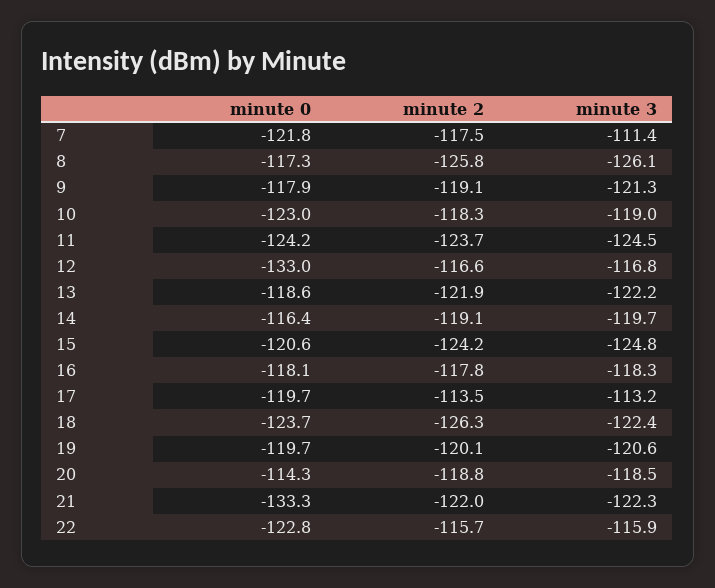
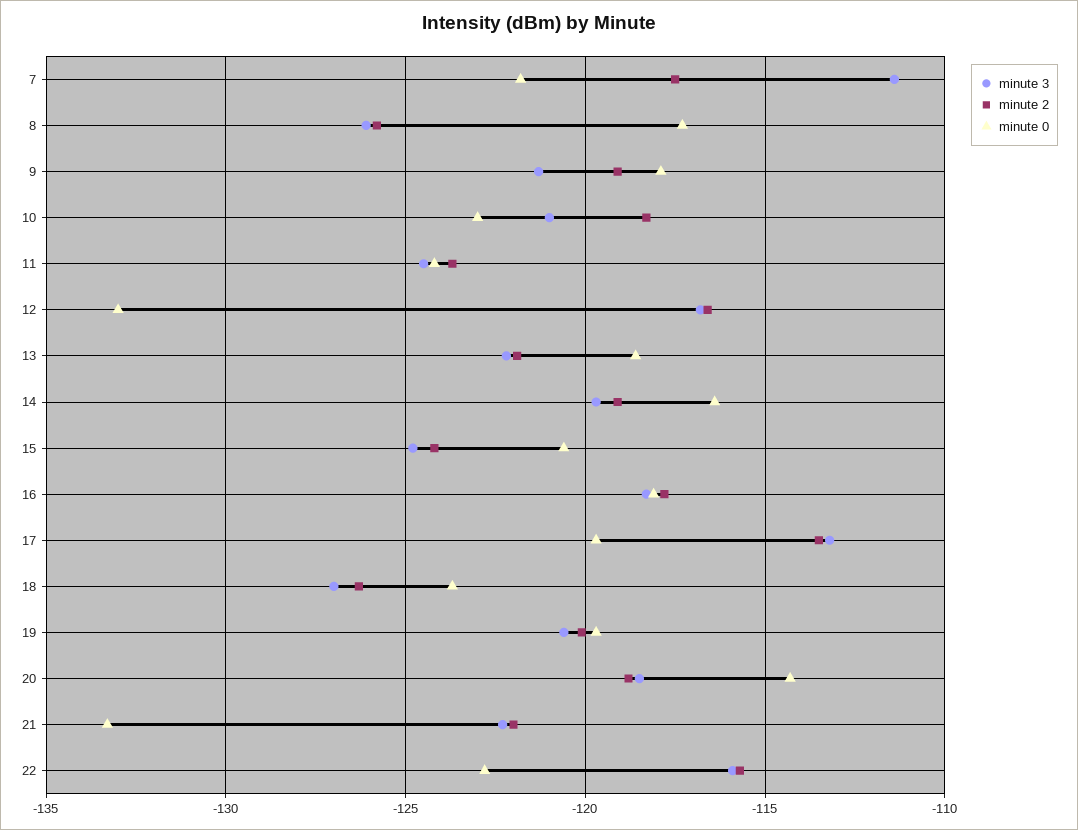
  {
    "minute 0": {
      "7": -121.8,
      "8": -117.3,
      "9": -117.9,
      "10": -123,
      "11": -124.2,
      "12": -133,
      "13": -118.6,
      "14": -116.4,
      "15": -120.6,
      "16": -118.1,
      "17": -119.7,
      "18": -123.7,
      "19": -119.7,
      "20": -114.3,
      "21": -133.3,
      "22": -122.8
    },
    "minute 2": {
      "7": -117.5,
      "8": -125.8,
      "9": -119.1,
      "10": -118.3,
      "11": -123.7,
      "12": -116.6,
      "13": -121.9,
      "14": -119.1,
      "15": -124.2,
      "16": -117.8,
      "17": -113.5,
      "18": -126.3,
      "19": -120.1,
      "20": -118.8,
      "21": -122,
      "22": -115.7
    },
    "minute 3": {
      "7": -111.4,
      "8": -126.1,
      "9": -121.3,
-     "10": -119,
+     "10": -121,
      "11": -124.5,
      "12": -116.8,
      "13": -122.2,
      "14": -119.7,
      "15": -124.8,
      "16": -118.3,
      "17": -113.2,
-     "18": -122.4,
+     "18": -127,
      "19": -120.6,
      "20": -118.5,
      "21": -122.3,
      "22": -115.9
    }
  }

